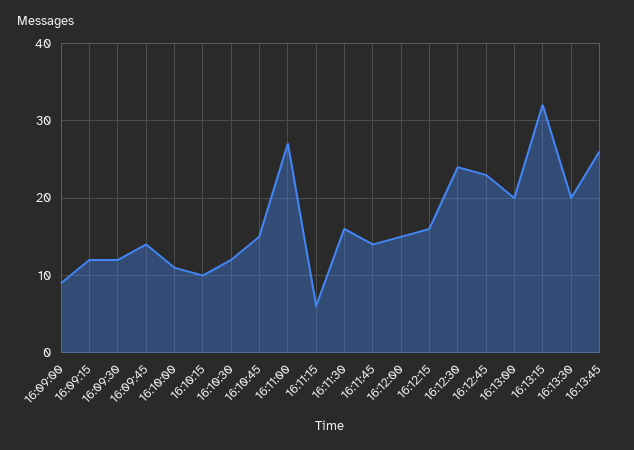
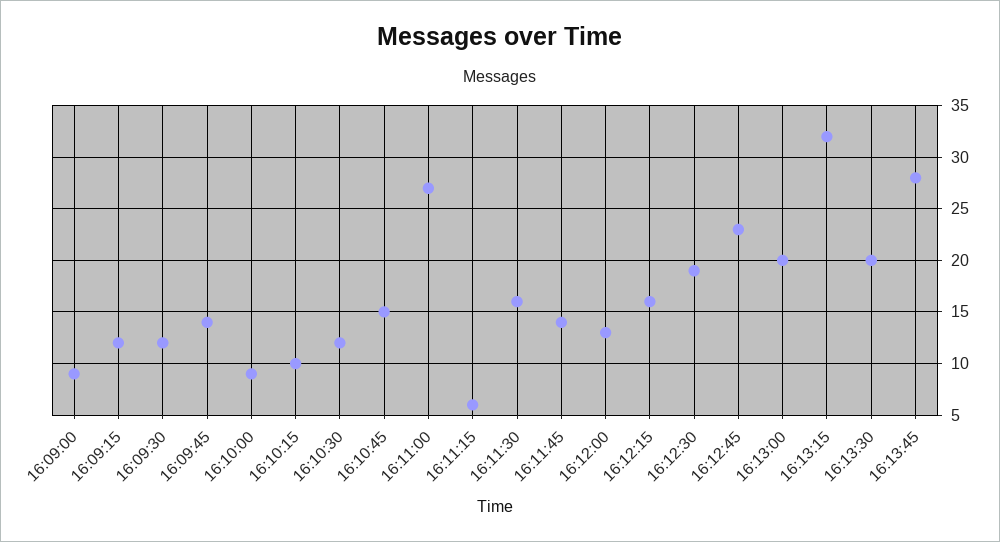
  {
    "16:09:00": 9,
    "16:09:15": 12,
    "16:09:30": 12,
    "16:09:45": 14,
-   "16:10:00": 11,
+   "16:10:00": 9,
    "16:10:15": 10,
    "16:10:30": 12,
    "16:10:45": 15,
    "16:11:00": 27,
    "16:11:15": 6,
    "16:11:30": 16,
    "16:11:45": 14,
-   "16:12:00": 15,
+   "16:12:00": 13,
    "16:12:15": 16,
-   "16:12:30": 24,
+   "16:12:30": 19,
    "16:12:45": 23,
    "16:13:00": 20,
    "16:13:15": 32,
    "16:13:30": 20,
-   "16:13:45": 26
+   "16:13:45": 28
  }

